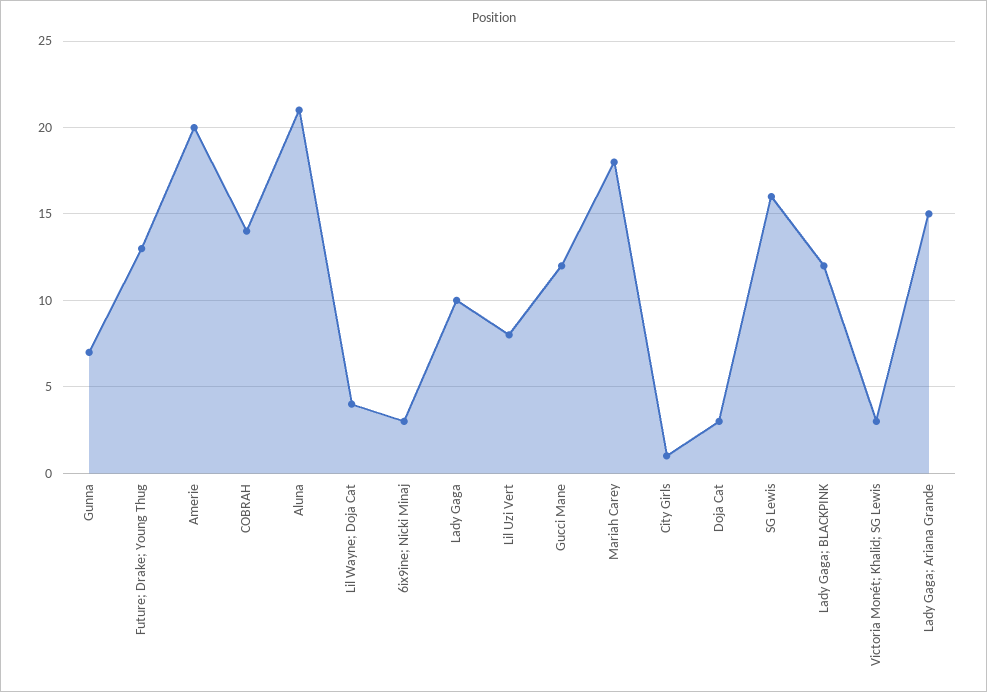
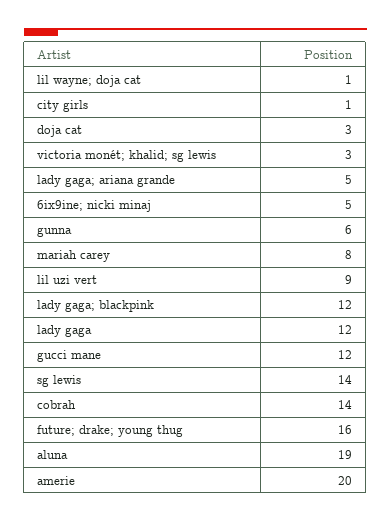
  {
-   "Gunna": 7,
+   "Gunna": 6,
-   "Future; Drake; Young Thug": 13,
+   "Future; Drake; Young Thug": 16,
    "Amerie": 20,
    "COBRAH": 14,
-   "Aluna": 21,
+   "Aluna": 19,
-   "Lil Wayne; Doja Cat": 4,
+   "Lil Wayne; Doja Cat": 1,
-   "6ix9ine; Nicki Minaj": 3,
+   "6ix9ine; Nicki Minaj": 5,
-   "Lady Gaga": 10,
+   "Lady Gaga": 12,
-   "Lil Uzi Vert": 8,
+   "Lil Uzi Vert": 9,
    "Gucci Mane": 12,
-   "Mariah Carey": 18,
+   "Mariah Carey": 8,
    "City Girls": 1,
    "Doja Cat": 3,
-   "SG Lewis": 16,
+   "SG Lewis": 14,
    "Lady Gaga; BLACKPINK": 12,
    "Victoria Monét; Khalid; SG Lewis": 3,
-   "Lady Gaga; Ariana Grande": 15
+   "Lady Gaga; Ariana Grande": 5
  }

